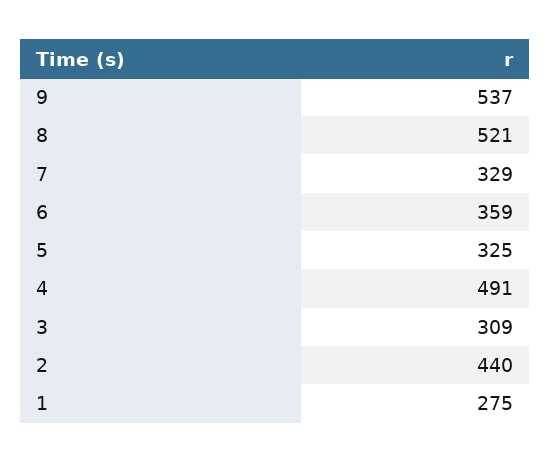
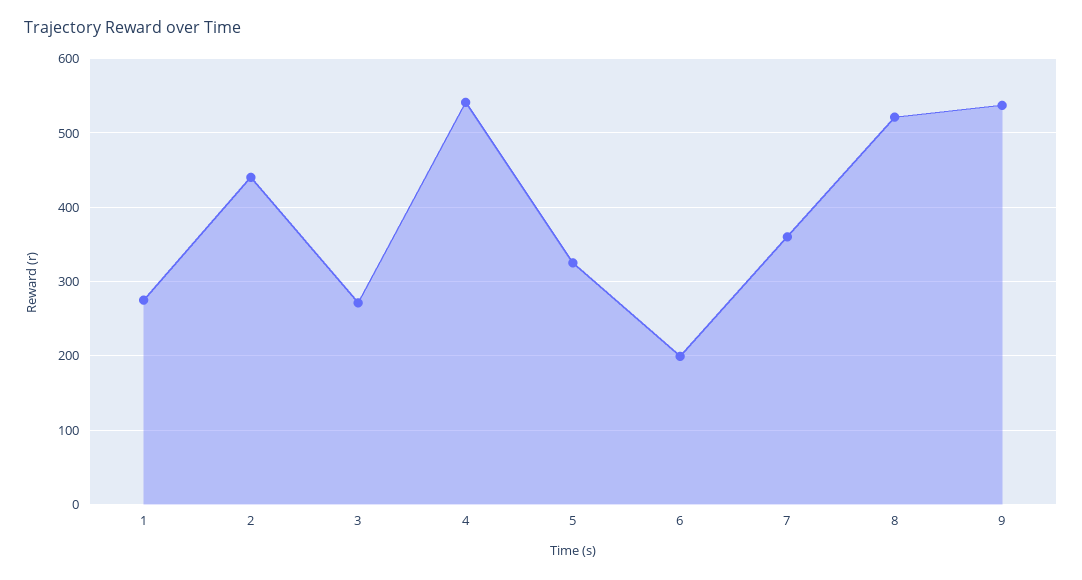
  {
    "9": 537,
    "8": 521,
-   "7": 329,
+   "7": 360,
-   "6": 359,
+   "6": 200,
    "5": 325,
-   "4": 491,
+   "4": 540,
-   "3": 309,
+   "3": 270,
    "2": 440,
    "1": 275
  }

